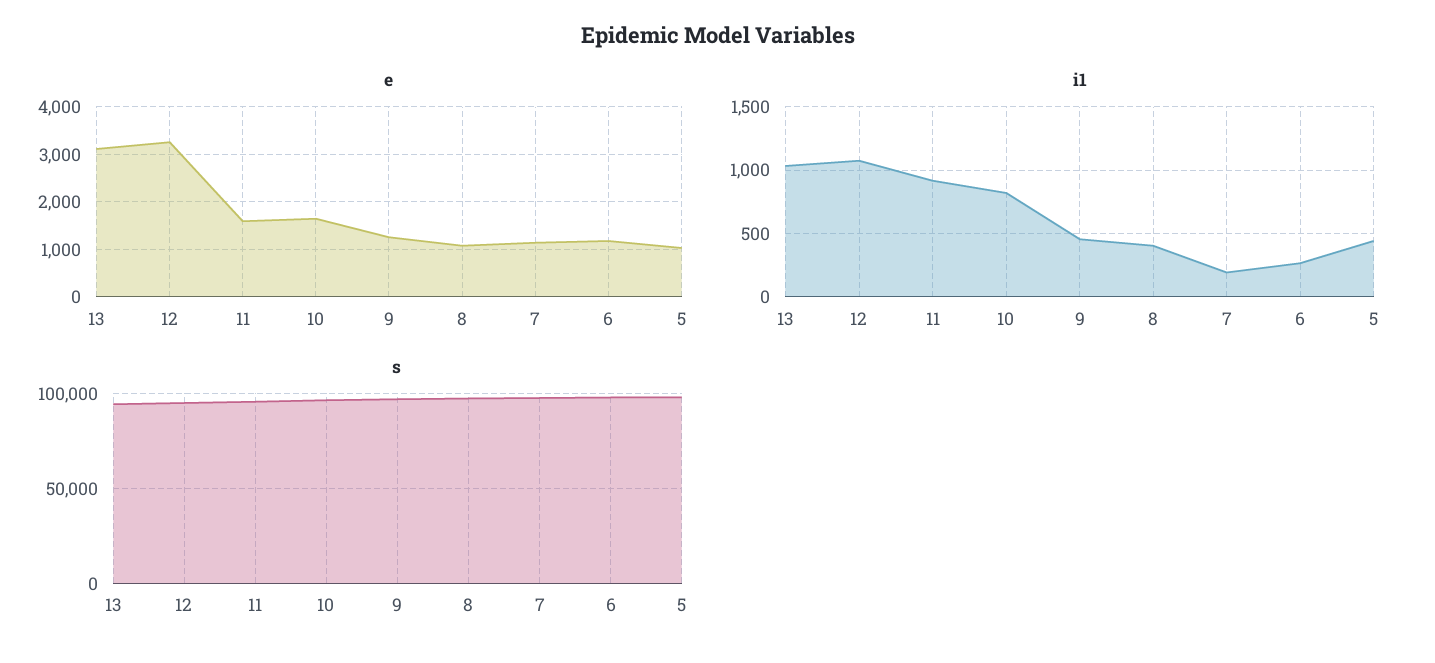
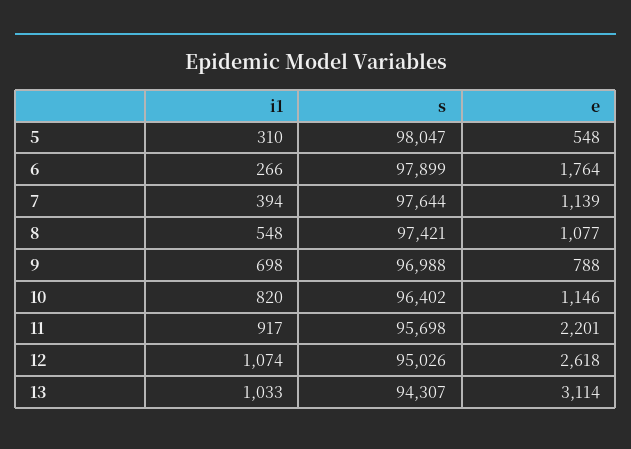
  {
    "e": {
      "13": 3114,
-     "12": 3200,
+     "12": 2618,
-     "11": 1600,
+     "11": 2201,
-     "10": 1600,
+     "10": 1146,
-     "9": 1200,
+     "9": 788,
      "8": 1077,
      "7": 1139,
-     "6": 1200,
+     "6": 1764,
-     "5": 1000
+     "5": 548
    },
    "i1": {
      "13": 1033,
      "12": 1074,
      "11": 917,
      "10": 820,
-     "9": 450,
+     "9": 698,
-     "8": 400,
+     "8": 548,
-     "7": 200,
+     "7": 394,
      "6": 266,
-     "5": 450
+     "5": 310
    },
    "s": {
      "13": 94307,
      "12": 95026,
      "11": 95698,
      "10": 96402,
      "9": 96988,
      "8": 97421,
      "7": 97644,
      "6": 97899,
      "5": 98047
    }
  }

